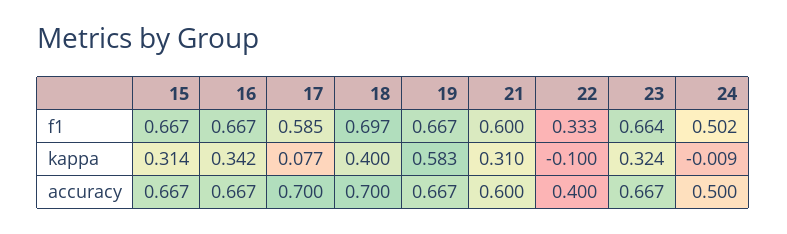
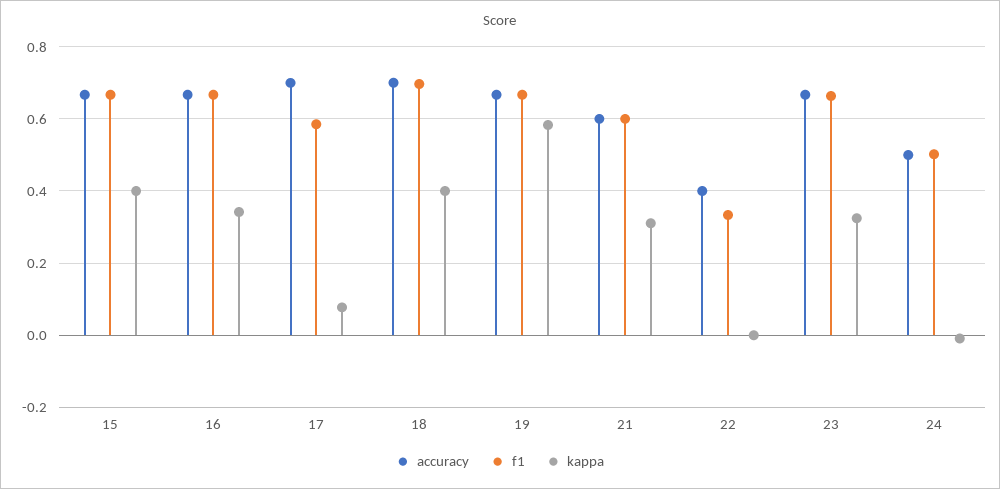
  {
    "f1": {
      "15": 0.667,
      "16": 0.667,
      "17": 0.585,
      "18": 0.697,
      "19": 0.667,
      "21": 0.6,
      "22": 0.333,
      "23": 0.664,
      "24": 0.502
    },
    "kappa": {
-     "15": 0.314,
+     "15": 0.4,
      "16": 0.342,
      "17": 0.077,
      "18": 0.4,
      "19": 0.583,
      "21": 0.31,
-     "22": -0.1,
+     "22": 0,
      "23": 0.324,
      "24": -0.009
    },
    "accuracy": {
      "15": 0.667,
      "16": 0.667,
      "17": 0.7,
      "18": 0.7,
      "19": 0.667,
      "21": 0.6,
      "22": 0.4,
      "23": 0.667,
      "24": 0.5
    }
  }

